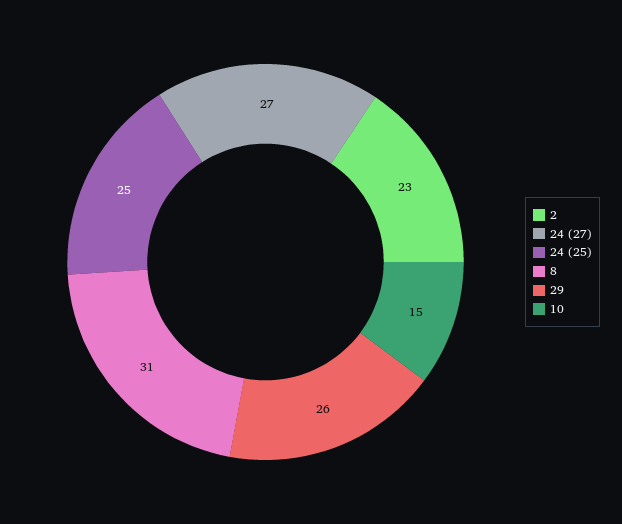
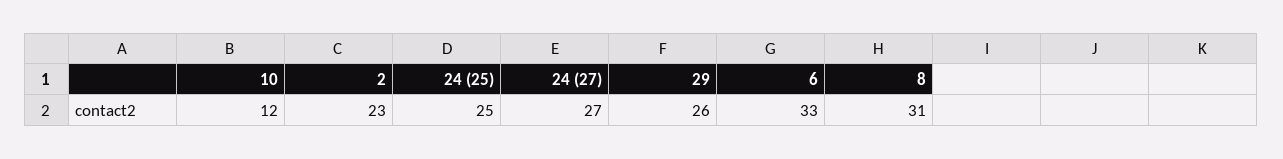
  {
    "2": 23,
    "24 (27)": 27,
    "24 (25)": 25,
    "8": 31,
    "29": 26,
-   "10": 15
+   "10": 12,
+   "6": 33
  }

